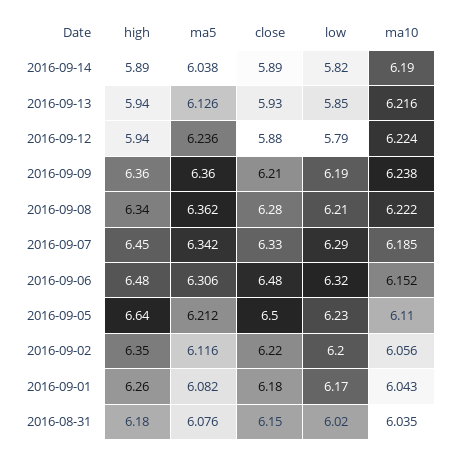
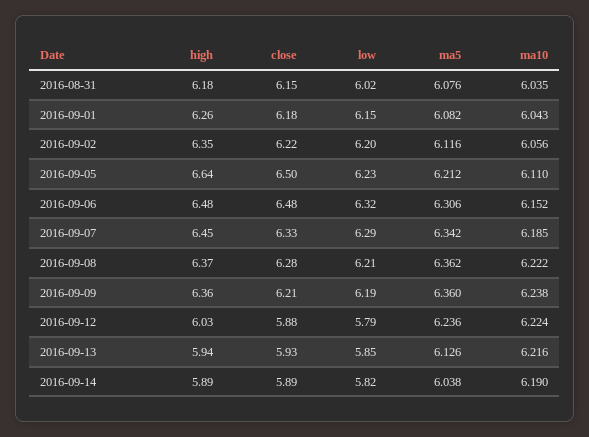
  {
    "high": {
      "2016-09-14": 5.89,
      "2016-09-13": 5.94,
-     "2016-09-12": 5.94,
+     "2016-09-12": 6.03,
      "2016-09-09": 6.36,
-     "2016-09-08": 6.34,
+     "2016-09-08": 6.37,
      "2016-09-07": 6.45,
      "2016-09-06": 6.48,
      "2016-09-05": 6.64,
      "2016-09-02": 6.35,
      "2016-09-01": 6.26,
      "2016-08-31": 6.18
    },
    "ma5": {
      "2016-09-14": 6.038,
      "2016-09-13": 6.126,
      "2016-09-12": 6.236,
      "2016-09-09": 6.36,
      "2016-09-08": 6.362,
      "2016-09-07": 6.342,
      "2016-09-06": 6.306,
      "2016-09-05": 6.212,
      "2016-09-02": 6.116,
      "2016-09-01": 6.082,
      "2016-08-31": 6.076
    },
    "close": {
      "2016-09-14": 5.89,
      "2016-09-13": 5.93,
      "2016-09-12": 5.88,
      "2016-09-09": 6.21,
      "2016-09-08": 6.28,
      "2016-09-07": 6.33,
      "2016-09-06": 6.48,
      "2016-09-05": 6.5,
      "2016-09-02": 6.22,
      "2016-09-01": 6.18,
      "2016-08-31": 6.15
    },
    "low": {
      "2016-09-14": 5.82,
      "2016-09-13": 5.85,
      "2016-09-12": 5.79,
      "2016-09-09": 6.19,
      "2016-09-08": 6.21,
      "2016-09-07": 6.29,
      "2016-09-06": 6.32,
      "2016-09-05": 6.23,
      "2016-09-02": 6.2,
-     "2016-09-01": 6.17,
+     "2016-09-01": 6.15,
      "2016-08-31": 6.02
    },
    "ma10": {
      "2016-09-14": 6.19,
      "2016-09-13": 6.216,
      "2016-09-12": 6.224,
      "2016-09-09": 6.238,
      "2016-09-08": 6.222,
      "2016-09-07": 6.185,
      "2016-09-06": 6.152,
      "2016-09-05": 6.11,
      "2016-09-02": 6.056,
      "2016-09-01": 6.043,
      "2016-08-31": 6.035
    }
  }

